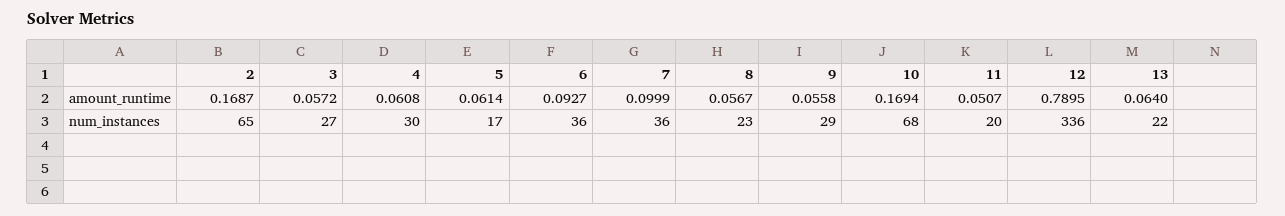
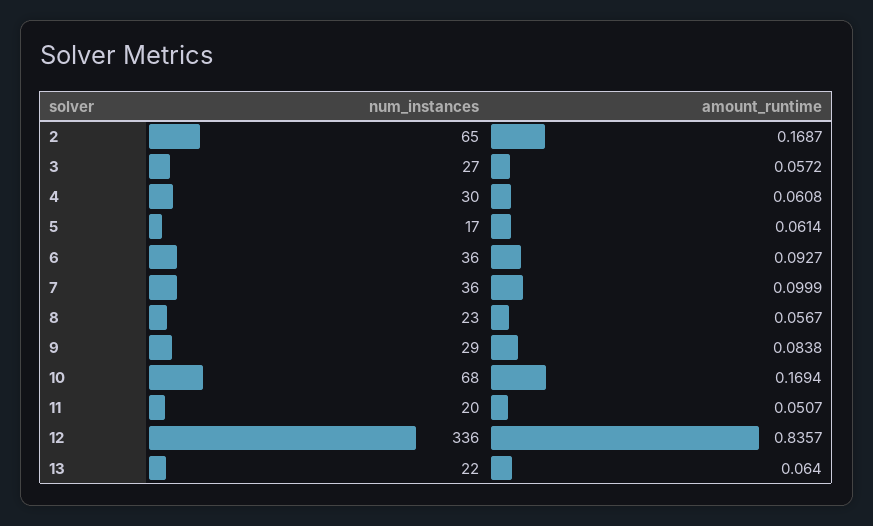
  {
    "2": {
      "amount_runtime": 0.1687,
      "num_instances": 65
    },
    "3": {
      "amount_runtime": 0.0572,
      "num_instances": 27
    },
    "4": {
      "amount_runtime": 0.0608,
      "num_instances": 30
    },
    "5": {
      "amount_runtime": 0.0614,
      "num_instances": 17
    },
    "6": {
      "amount_runtime": 0.0927,
      "num_instances": 36
    },
    "7": {
      "amount_runtime": 0.0999,
      "num_instances": 36
    },
    "8": {
      "amount_runtime": 0.0567,
      "num_instances": 23
    },
    "9": {
-     "amount_runtime": 0.0558,
+     "amount_runtime": 0.0838,
      "num_instances": 29
    },
    "10": {
      "amount_runtime": 0.1694,
      "num_instances": 68
    },
    "11": {
      "amount_runtime": 0.0507,
      "num_instances": 20
    },
    "12": {
-     "amount_runtime": 0.7895,
+     "amount_runtime": 0.8357,
      "num_instances": 336
    },
    "13": {
      "amount_runtime": 0.064,
      "num_instances": 22
    }
  }

